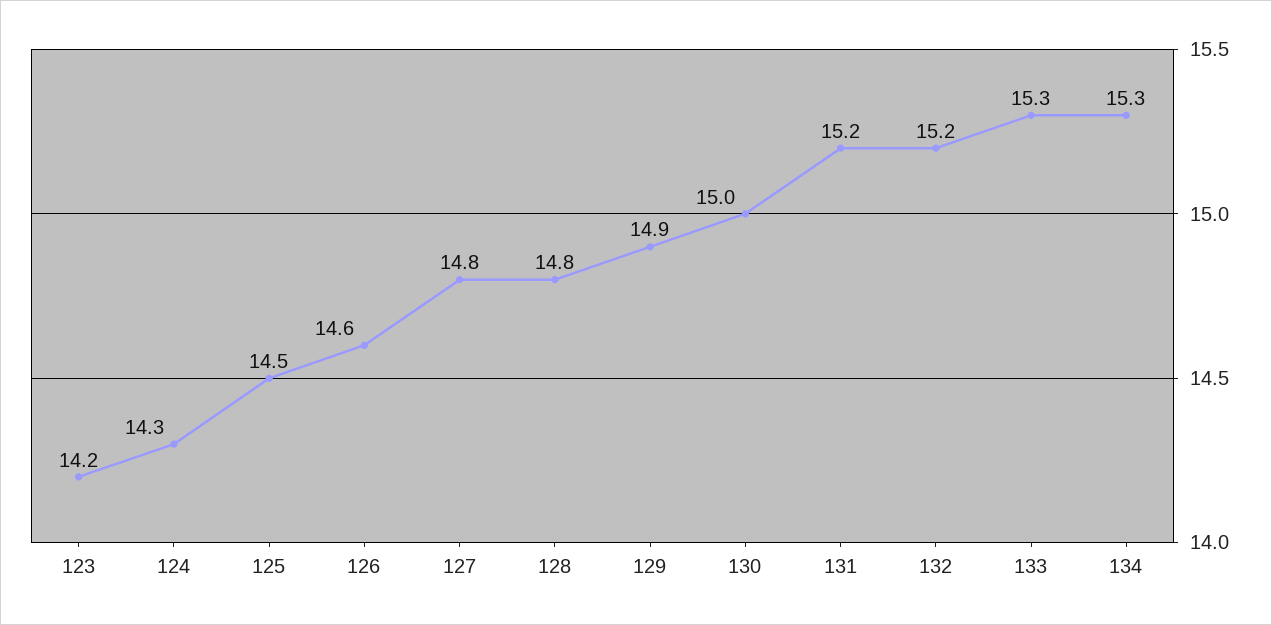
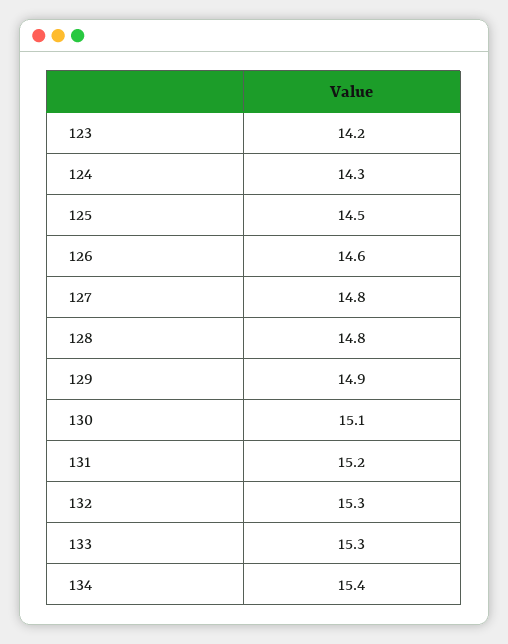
  {
    "123": 14.2,
    "124": 14.3,
    "125": 14.5,
    "126": 14.6,
    "127": 14.8,
    "128": 14.8,
    "129": 14.9,
-   "130": 15,
+   "130": 15.1,
    "131": 15.2,
-   "132": 15.2,
+   "132": 15.3,
    "133": 15.3,
-   "134": 15.3
+   "134": 15.4
  }

